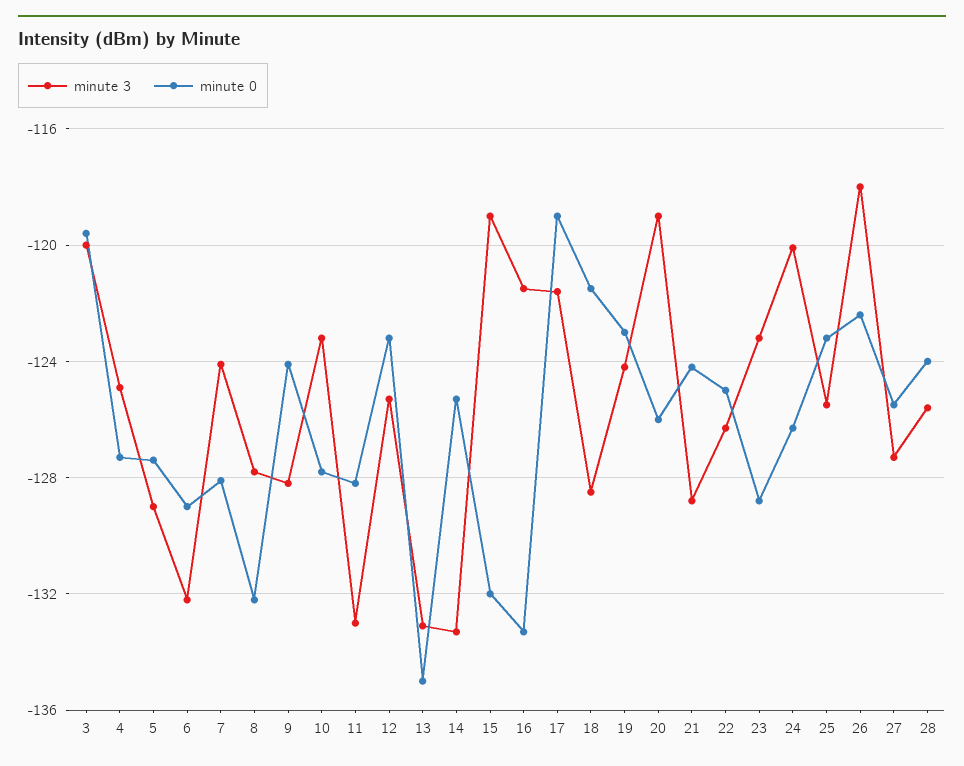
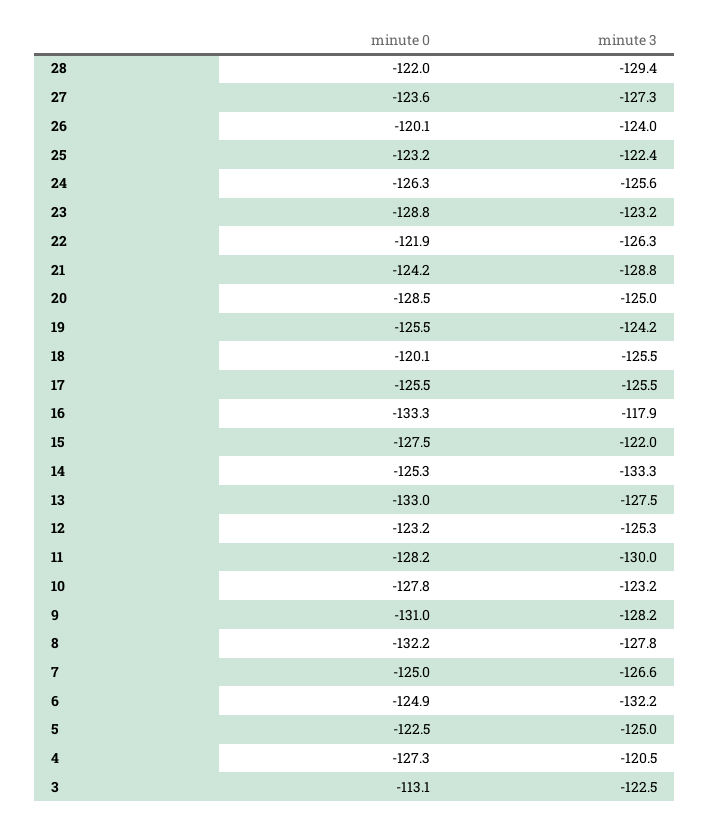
  {
    "minute 3": {
-     "3": -120,
+     "3": -122.5,
-     "4": -125,
+     "4": -120.5,
-     "5": -129,
+     "5": -125,
      "6": -132.2,
-     "7": -124,
+     "7": -126.6,
      "8": -127.8,
      "9": -128.2,
      "10": -123.2,
-     "11": -133,
+     "11": -130,
      "12": -125.3,
-     "13": -133,
+     "13": -127.5,
      "14": -133.3,
-     "15": -119,
+     "15": -122,
-     "16": -121.5,
+     "16": -117.9,
-     "17": -121.5,
+     "17": -125.5,
-     "18": -128.5,
+     "18": -125.5,
      "19": -124.2,
-     "20": -119,
+     "20": -125,
      "21": -128.8,
      "22": -126.3,
      "23": -123.2,
-     "24": -120,
+     "24": -125.6,
-     "25": -125.5,
+     "25": -122.4,
-     "26": -118,
+     "26": -124,
      "27": -127.3,
-     "28": -125.5
+     "28": -129.4
    },
    "minute 0": {
-     "3": -119.5,
+     "3": -113.1,
      "4": -127.3,
-     "5": -127.5,
+     "5": -122.5,
-     "6": -129,
+     "6": -124.9,
-     "7": -128,
+     "7": -125,
      "8": -132.2,
-     "9": -124,
+     "9": -131,
      "10": -127.8,
      "11": -128.2,
      "12": -123.2,
-     "13": -135,
+     "13": -133,
      "14": -125.3,
-     "15": -132,
+     "15": -127.5,
      "16": -133.3,
-     "17": -119,
+     "17": -125.5,
-     "18": -121.5,
+     "18": -120.1,
-     "19": -123,
+     "19": -125.5,
-     "20": -126,
+     "20": -128.5,
      "21": -124.2,
-     "22": -125,
+     "22": -121.9,
      "23": -128.8,
      "24": -126.3,
      "25": -123.2,
-     "26": -122.5,
+     "26": -120.1,
-     "27": -125.5,
+     "27": -123.6,
-     "28": -124
+     "28": -122
    }
  }

